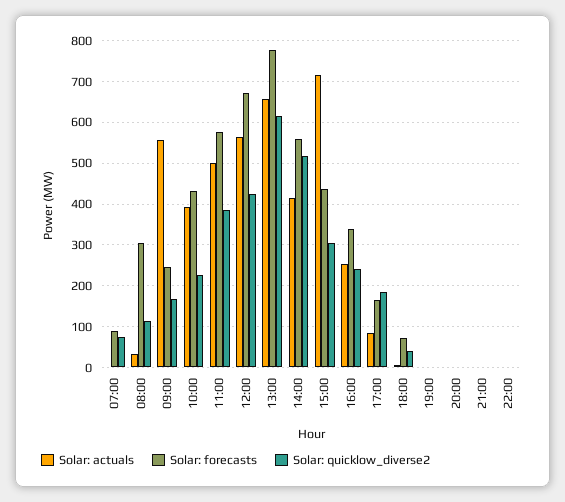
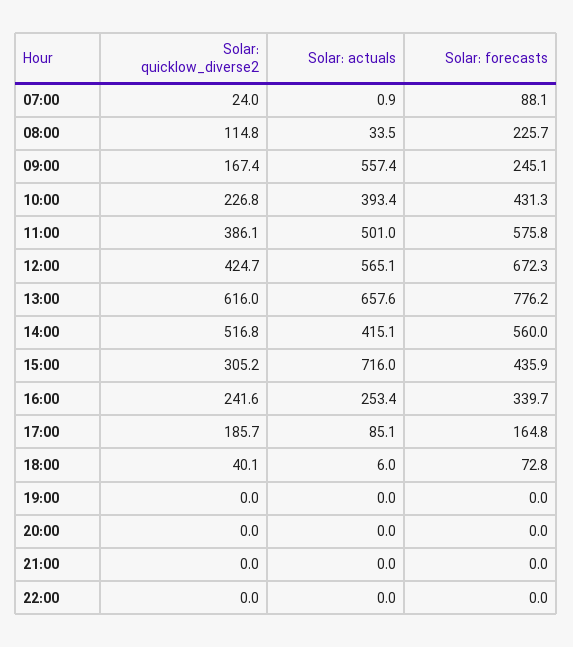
  {
    "Solar: actuals": {
      "07:00": 0.9,
      "08:00": 33.5,
      "09:00": 557.4,
      "10:00": 393.4,
      "11:00": 501,
      "12:00": 565.1,
      "13:00": 657.6,
      "14:00": 415.1,
      "15:00": 716,
      "16:00": 253.4,
      "17:00": 85.1,
      "18:00": 6,
      "19:00": 0,
      "20:00": 0,
      "21:00": 0,
      "22:00": 0
    },
    "Solar: forecasts": {
      "07:00": 88.1,
-     "08:00": 300,
+     "08:00": 225.7,
      "09:00": 245.1,
      "10:00": 431.3,
      "11:00": 575.8,
      "12:00": 672.3,
      "13:00": 776.2,
      "14:00": 560,
      "15:00": 435.9,
      "16:00": 339.7,
      "17:00": 164.8,
      "18:00": 72.8,
      "19:00": 0,
      "20:00": 0,
      "21:00": 0,
      "22:00": 0
    },
    "Solar: quicklow_diverse2": {
-     "07:00": 80,
+     "07:00": 24,
      "08:00": 114.8,
      "09:00": 167.4,
      "10:00": 226.8,
      "11:00": 386.1,
      "12:00": 424.7,
      "13:00": 616,
      "14:00": 516.8,
      "15:00": 305.2,
      "16:00": 241.6,
      "17:00": 185.7,
      "18:00": 40.1,
      "19:00": 0,
      "20:00": 0,
      "21:00": 0,
      "22:00": 0
    }
  }

